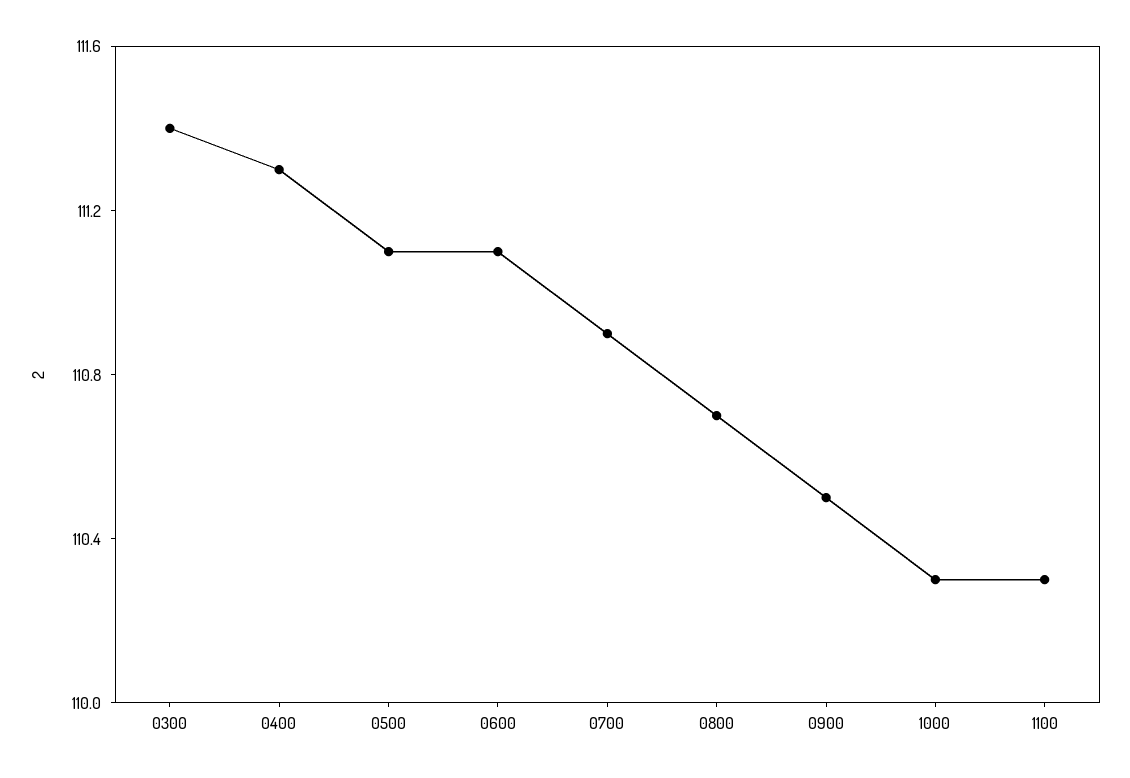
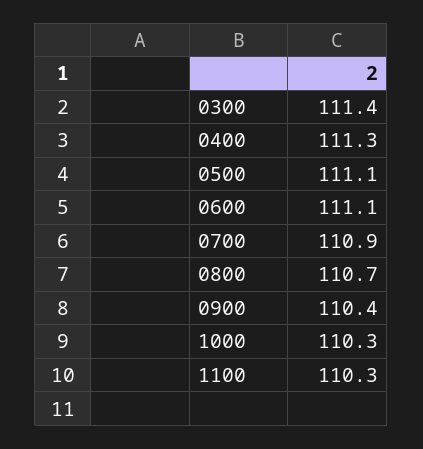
  {
    "0300": 111.4,
    "0400": 111.3,
    "0500": 111.1,
    "0600": 111.1,
    "0700": 110.9,
    "0800": 110.7,
-   "0900": 110.5,
+   "0900": 110.4,
    "1000": 110.3,
    "1100": 110.3
  }

